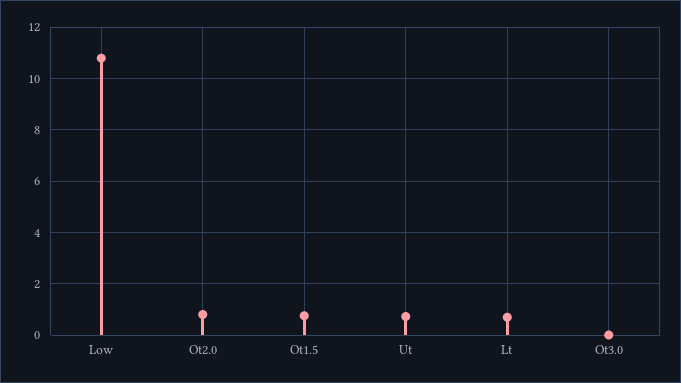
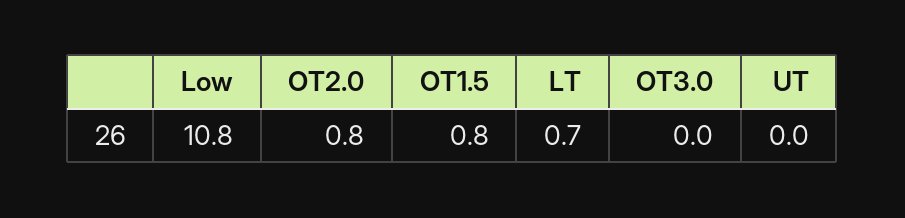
  {
    "Low": 10.8,
    "Ot2.0": 0.8,
    "Ot1.5": 0.8,
-   "Ut": 0.75,
+   "Ut": 0,
    "Lt": 0.7,
    "Ot3.0": 0
  }

